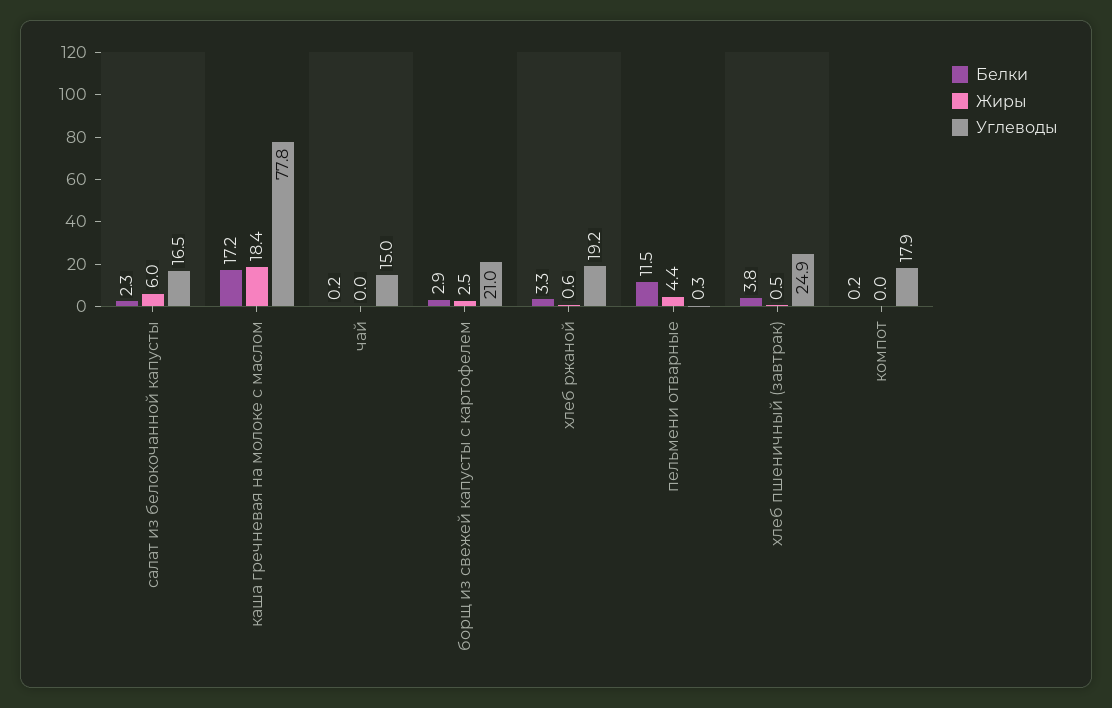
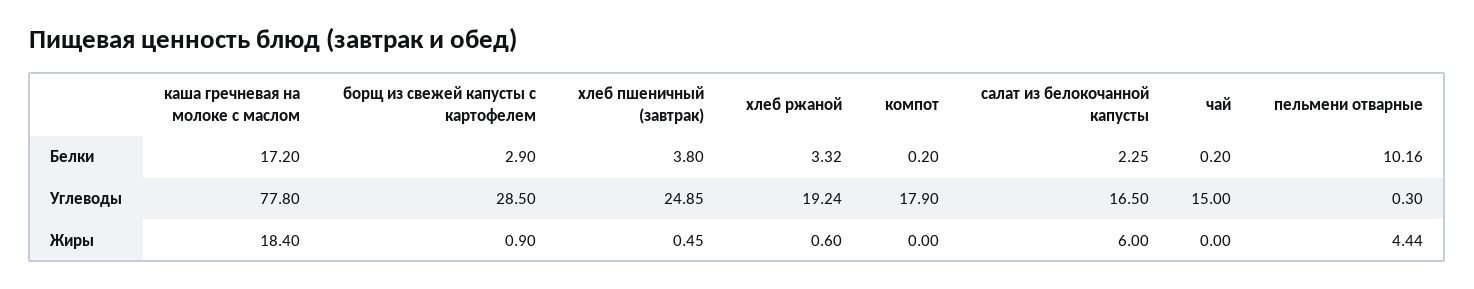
  {
    "Белки": {
      "салат из белокочанной капусты": 2.25,
      "каша гречневая на молоке с маслом": 17.2,
      "чай": 0.2,
      "борщ из свежей капусты с картофелем": 2.9,
      "хлеб ржаной": 3.32,
-     "пельмени отварные": 11.5,
+     "пельмени отварные": 10.16,
      "хлеб пшеничный (завтрак)": 3.8,
      "компот": 0.2
    },
    "Жиры": {
      "салат из белокочанной капусты": 6,
      "каша гречневая на молоке с маслом": 18.4,
      "чай": 0,
-     "борщ из свежей капусты с картофелем": 2.5,
+     "борщ из свежей капусты с картофелем": 0.9,
      "хлеб ржаной": 0.6,
      "пельмени отварные": 4.44,
      "хлеб пшеничный (завтрак)": 0.45,
      "компот": 0
    },
    "Углеводы": {
      "салат из белокочанной капусты": 16.5,
      "каша гречневая на молоке с маслом": 77.8,
      "чай": 15,
-     "борщ из свежей капусты с картофелем": 21,
+     "борщ из свежей капусты с картофелем": 28.5,
      "хлеб ржаной": 19.24,
      "пельмени отварные": 0.3,
      "хлеб пшеничный (завтрак)": 24.85,
      "компот": 17.9
    }
  }

